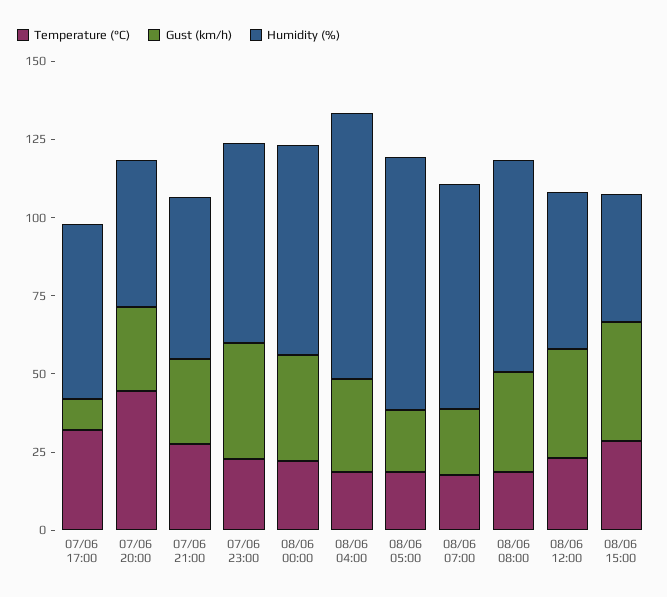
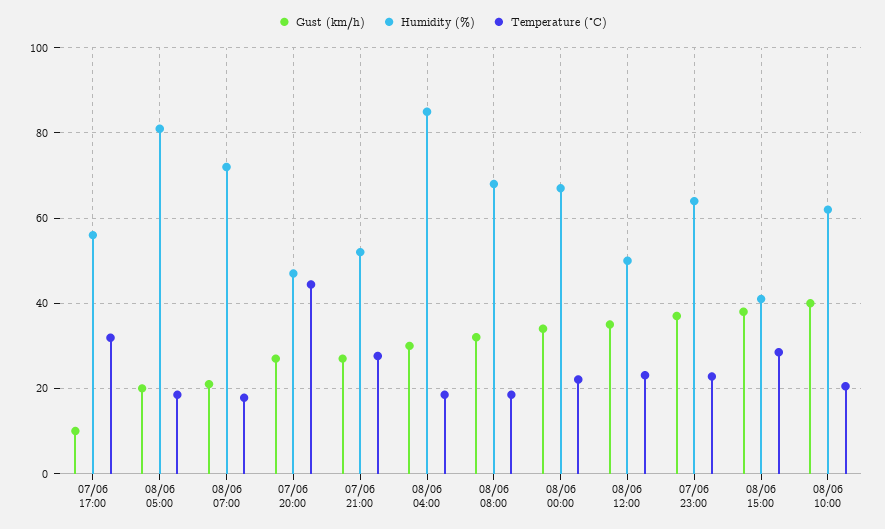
  {
    "Temperature (°C)": {
      "07/06 17:00": 32,
      "07/06 20:00": 44,
      "07/06 21:00": 28,
      "07/06 23:00": 22,
      "08/06 00:00": 22,
      "08/06 04:00": 18,
      "08/06 05:00": 18,
      "08/06 07:00": 18,
      "08/06 08:00": 18,
      "08/06 12:00": 24,
-     "08/06 15:00": 28
+     "08/06 15:00": 28,
+     "08/06 10:00": 20
    },
    "Gust (km/h)": {
      "07/06 17:00": 10,
      "07/06 20:00": 28,
      "07/06 21:00": 28,
      "07/06 23:00": 38,
      "08/06 00:00": 34,
      "08/06 04:00": 30,
      "08/06 05:00": 20,
      "08/06 07:00": 22,
      "08/06 08:00": 32,
      "08/06 12:00": 36,
-     "08/06 15:00": 38
+     "08/06 15:00": 38,
+     "08/06 10:00": 40
    },
    "Humidity (%)": {
      "07/06 17:00": 56,
      "07/06 20:00": 48,
      "07/06 21:00": 52,
      "07/06 23:00": 64,
      "08/06 00:00": 68,
      "08/06 04:00": 86,
      "08/06 05:00": 82,
      "08/06 07:00": 72,
      "08/06 08:00": 68,
      "08/06 12:00": 50,
-     "08/06 15:00": 42
+     "08/06 15:00": 42,
+     "08/06 10:00": 62
    }
  }

